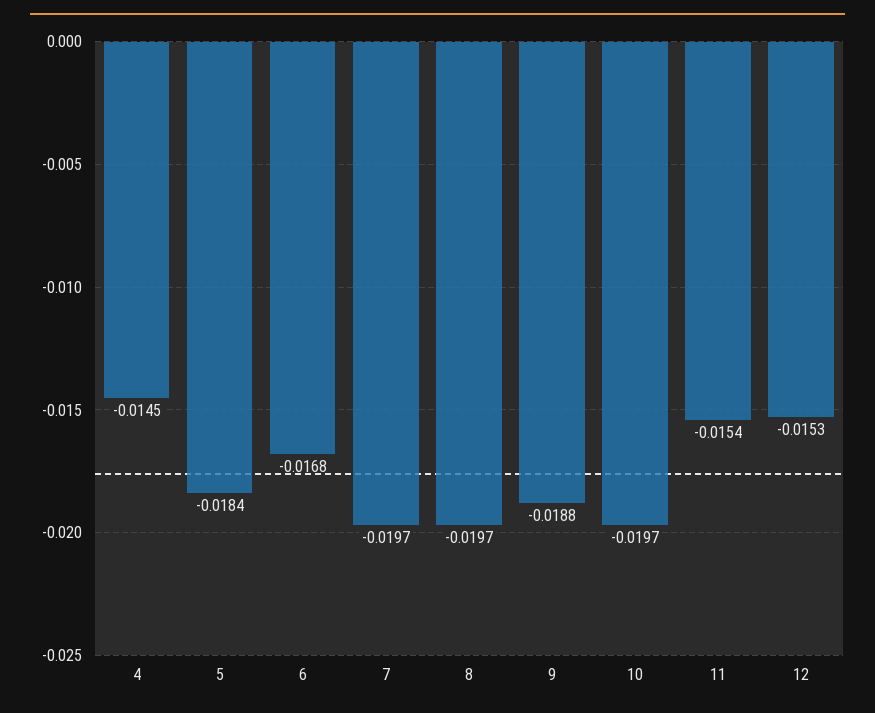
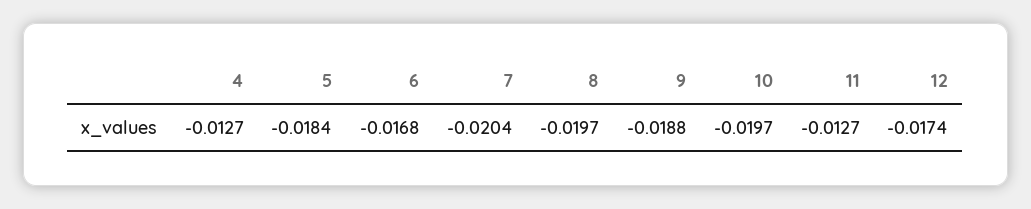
  {
-   "4": -0.0145,
+   "4": -0.0127,
    "5": -0.0184,
    "6": -0.0168,
-   "7": -0.0197,
+   "7": -0.0204,
    "8": -0.0197,
    "9": -0.0188,
    "10": -0.0197,
-   "11": -0.0154,
+   "11": -0.0127,
-   "12": -0.0153
+   "12": -0.0174
  }

